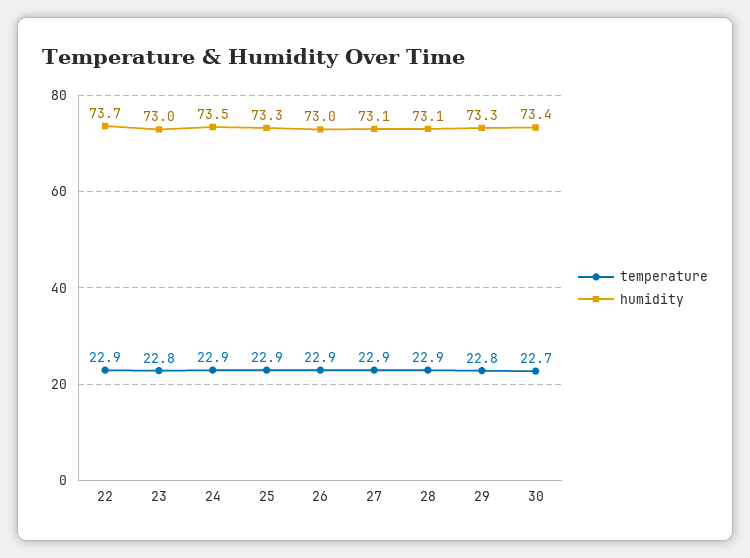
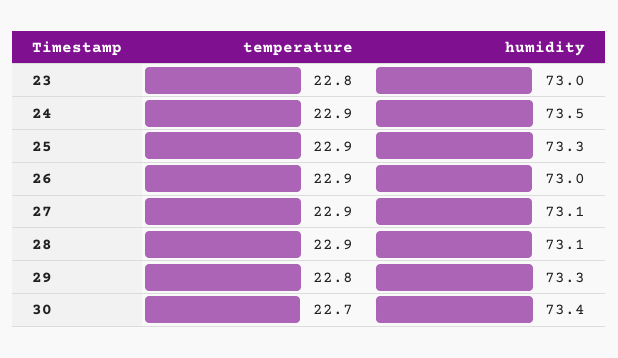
  {
    "temperature": {
-     "22": 22.9,
      "23": 22.8,
      "24": 22.9,
      "25": 22.9,
      "26": 22.9,
      "27": 22.9,
      "28": 22.9,
      "29": 22.8,
      "30": 22.7
    },
    "humidity": {
-     "22": 73.7,
      "23": 73,
      "24": 73.5,
      "25": 73.3,
      "26": 73,
      "27": 73.1,
      "28": 73.1,
      "29": 73.3,
      "30": 73.4
    }
  }

